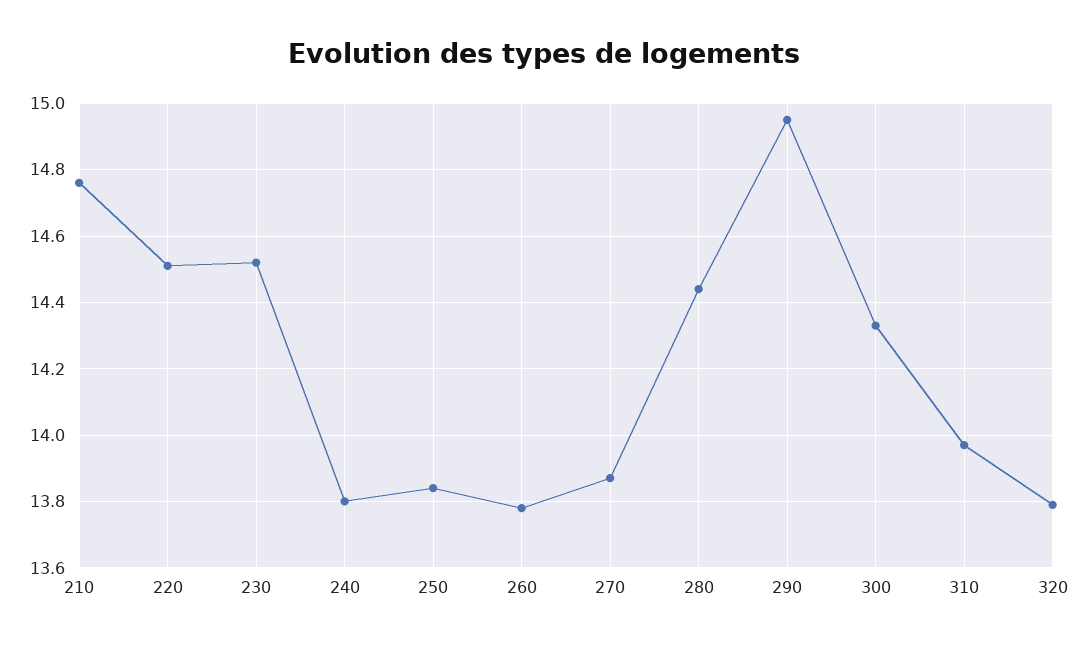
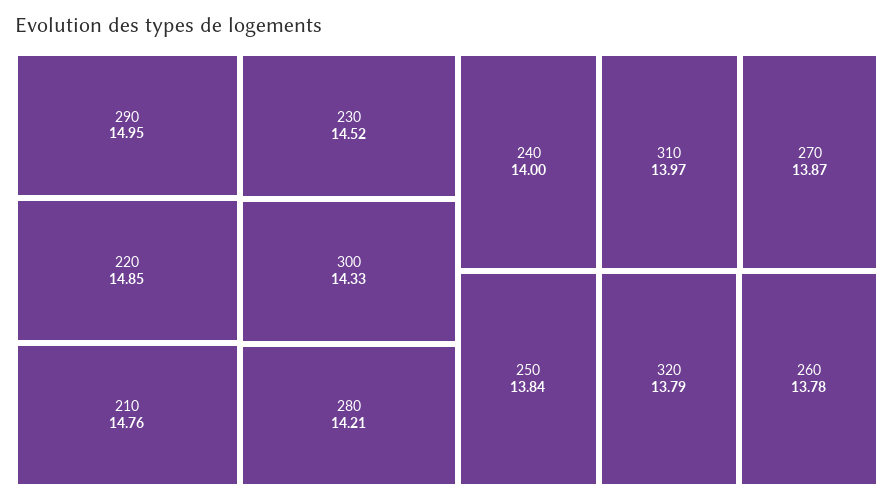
  {
    "210": 14.76,
-   "220": 14.5,
+   "220": 14.85,
    "230": 14.52,
-   "240": 13.8,
+   "240": 14,
    "250": 13.84,
    "260": 13.78,
    "270": 13.87,
-   "280": 14.45,
+   "280": 14.21,
    "290": 14.95,
    "300": 14.33,
    "310": 13.97,
    "320": 13.79
  }

